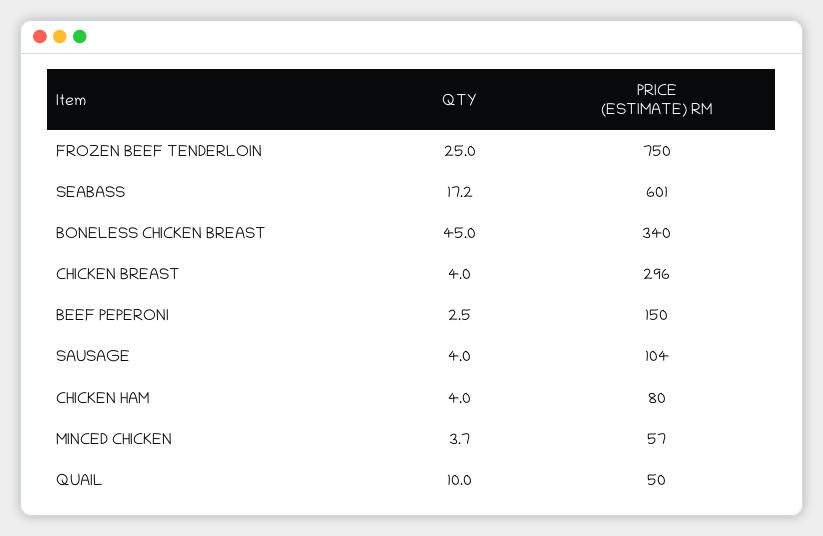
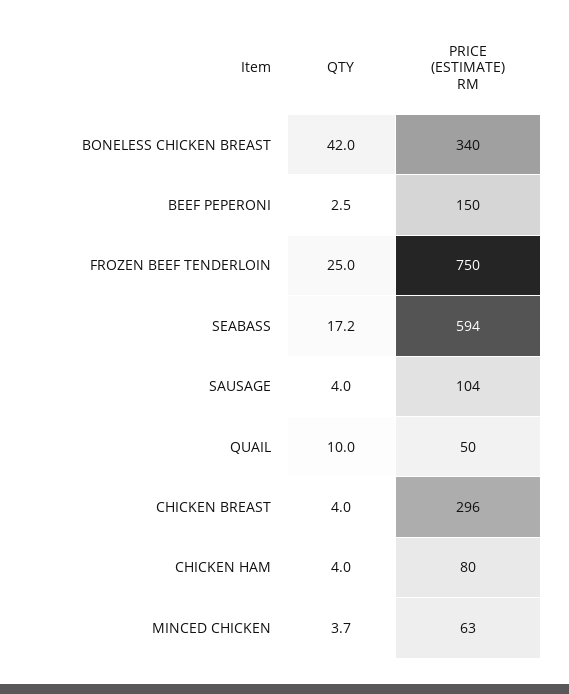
  {
    "QTY": {
      "FROZEN BEEF TENDERLOIN": 25,
      "SEABASS": 17.2,
-     "BONELESS CHICKEN BREAST": 45,
+     "BONELESS CHICKEN BREAST": 42,
      "CHICKEN BREAST": 4,
      "BEEF PEPERONI": 2.5,
      "SAUSAGE": 4,
      "CHICKEN HAM": 4,
      "MINCED CHICKEN": 3.7,
      "QUAIL": 10
    },
    "PRICE (ESTIMATE) RM": {
      "FROZEN BEEF TENDERLOIN": 750,
-     "SEABASS": 601,
+     "SEABASS": 594,
      "BONELESS CHICKEN BREAST": 340,
      "CHICKEN BREAST": 296,
      "BEEF PEPERONI": 150,
      "SAUSAGE": 104,
      "CHICKEN HAM": 80,
-     "MINCED CHICKEN": 57,
+     "MINCED CHICKEN": 63,
      "QUAIL": 50
    }
  }

